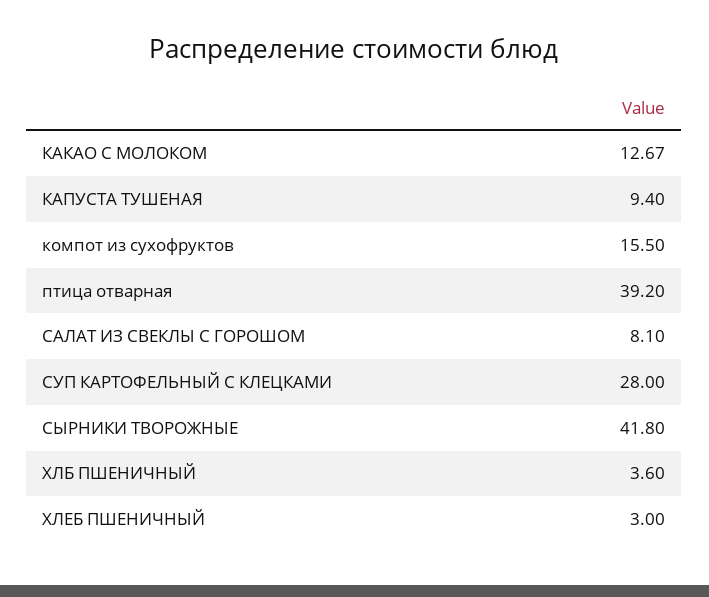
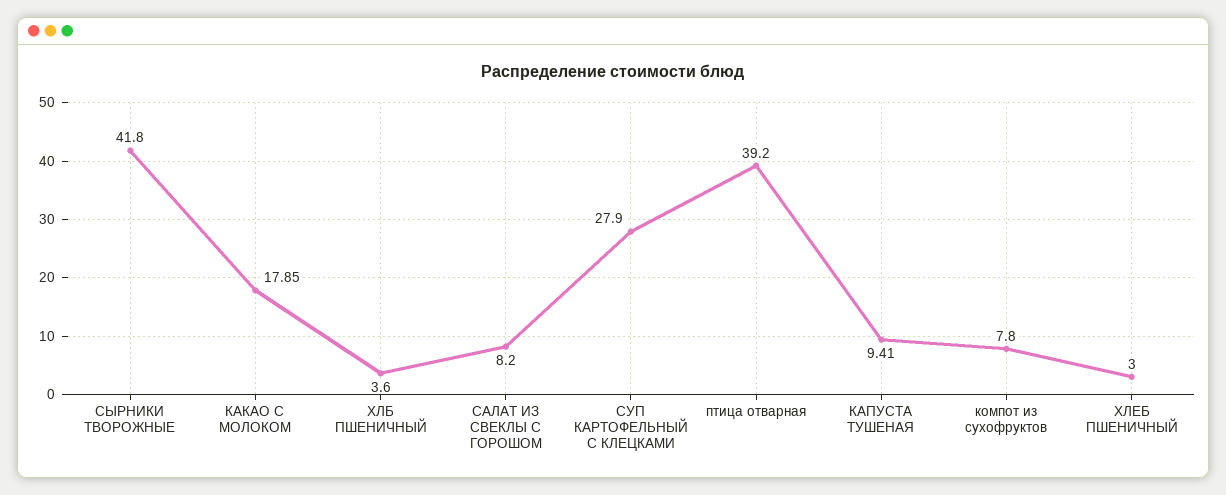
  {
-   "КАКАО С МОЛОКОМ": 12.67,
+   "КАКАО С МОЛОКОМ": 17.85,
-   "КАПУСТА ТУШЕНАЯ": 9.4,
+   "КАПУСТА ТУШЕНАЯ": 9.41,
-   "компот из сухофруктов": 15.5,
+   "компот из сухофруктов": 7.8,
    "птица отварная": 39.2,
-   "САЛАТ ИЗ СВЕКЛЫ С ГОРОШОМ": 8.1,
+   "САЛАТ ИЗ СВЕКЛЫ С ГОРОШОМ": 8.2,
-   "СУП КАРТОФЕЛЬНЫЙ С КЛЕЦКАМИ": 28,
+   "СУП КАРТОФЕЛЬНЫЙ С КЛЕЦКАМИ": 27.9,
    "СЫРНИКИ ТВОРОЖНЫЕ": 41.8,
    "ХЛБ ПШЕНИЧНЫЙ": 3.6,
    "ХЛЕБ ПШЕНИЧНЫЙ": 3
  }

